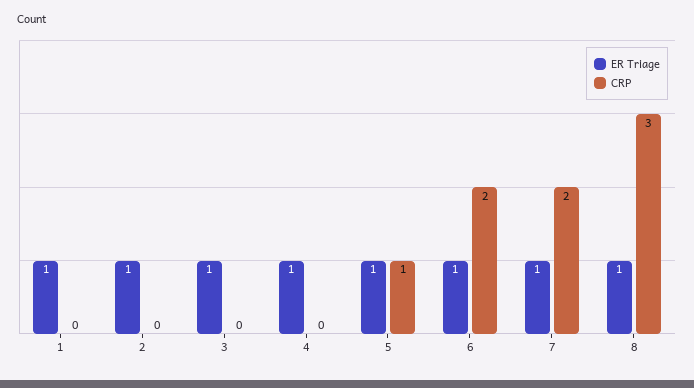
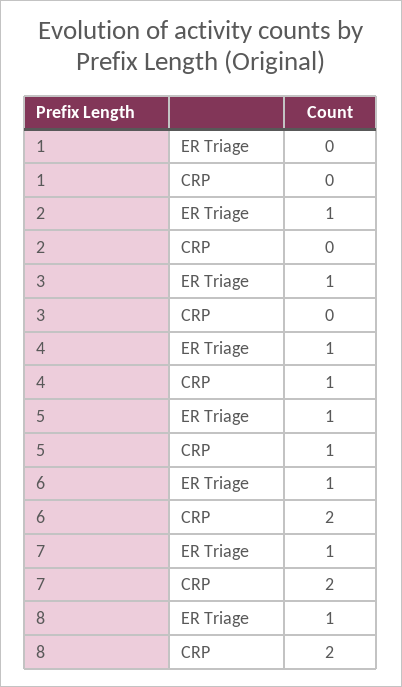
  {
    "ER Triage": {
-     "1": 1,
+     "1": 0,
      "2": 1,
      "3": 1,
      "4": 1,
      "5": 1,
      "6": 1,
      "7": 1,
      "8": 1
    },
    "CRP": {
      "1": 0,
      "2": 0,
      "3": 0,
-     "4": 0,
+     "4": 1,
      "5": 1,
      "6": 2,
      "7": 2,
-     "8": 3
+     "8": 2
    }
  }

